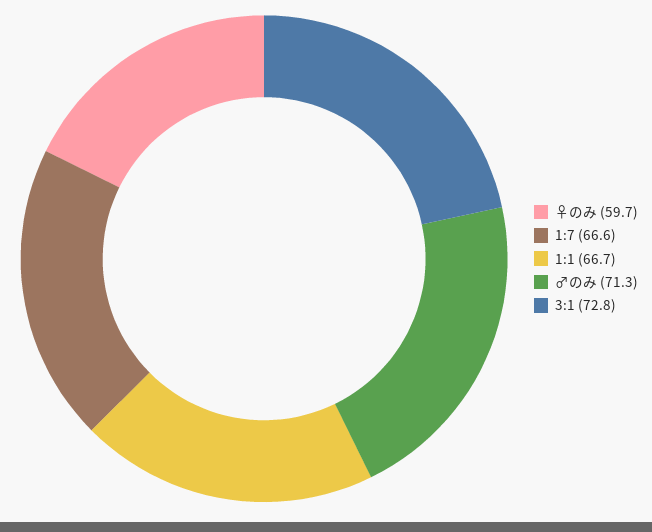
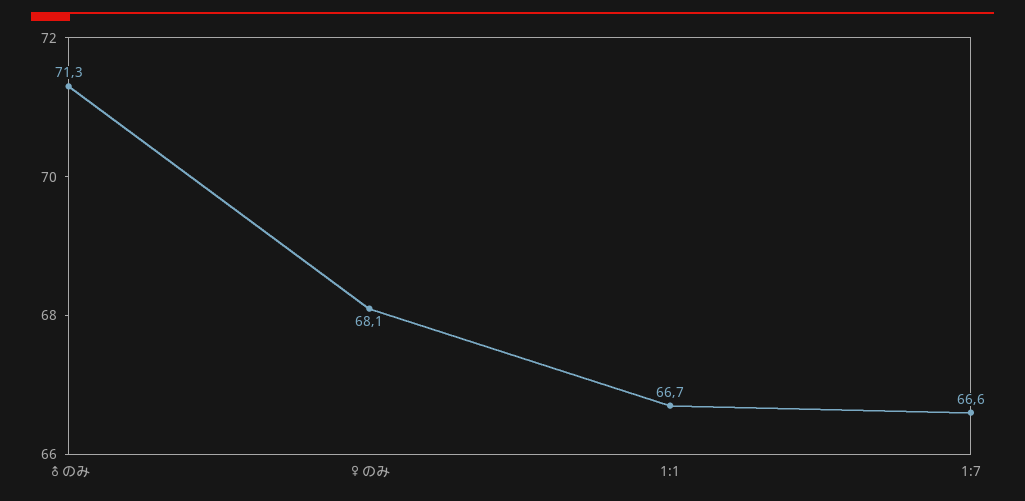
  {
-   "♀のみ": 59.7,
+   "♀のみ": 68.1,
    "1:7": 66.6,
    "1:1": 66.7,
-   "♂のみ": 71.3,
+   "♂のみ": 71.3
-   "3:1": 72.8
  }

